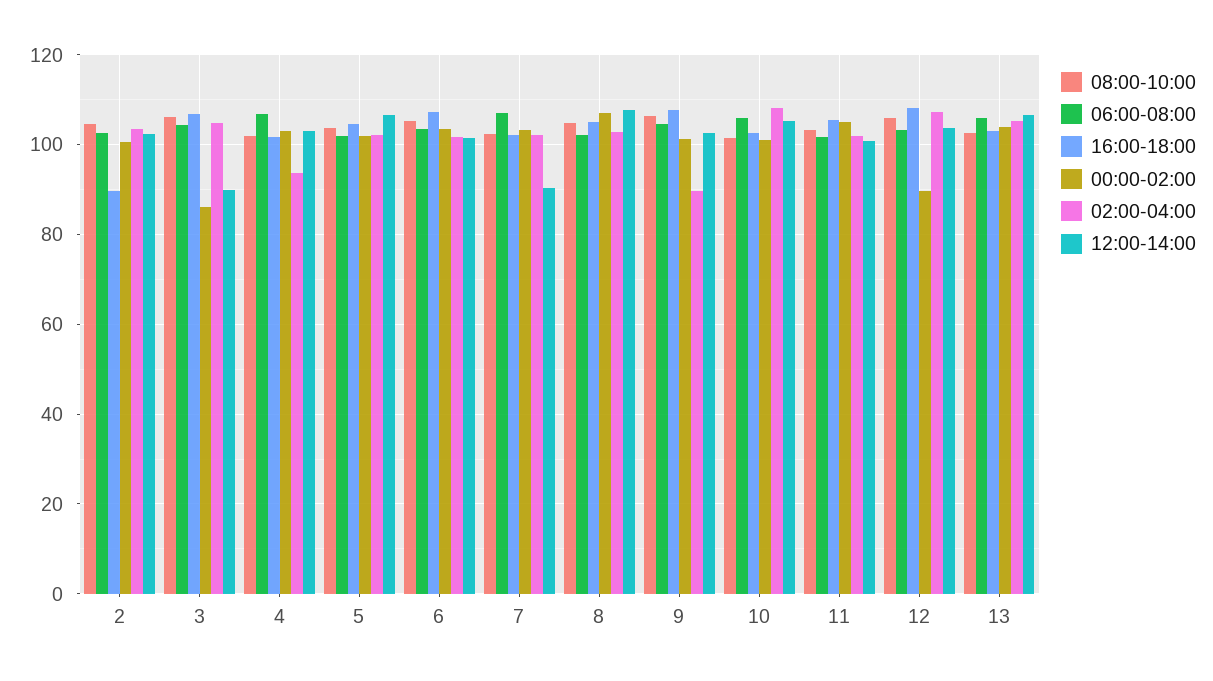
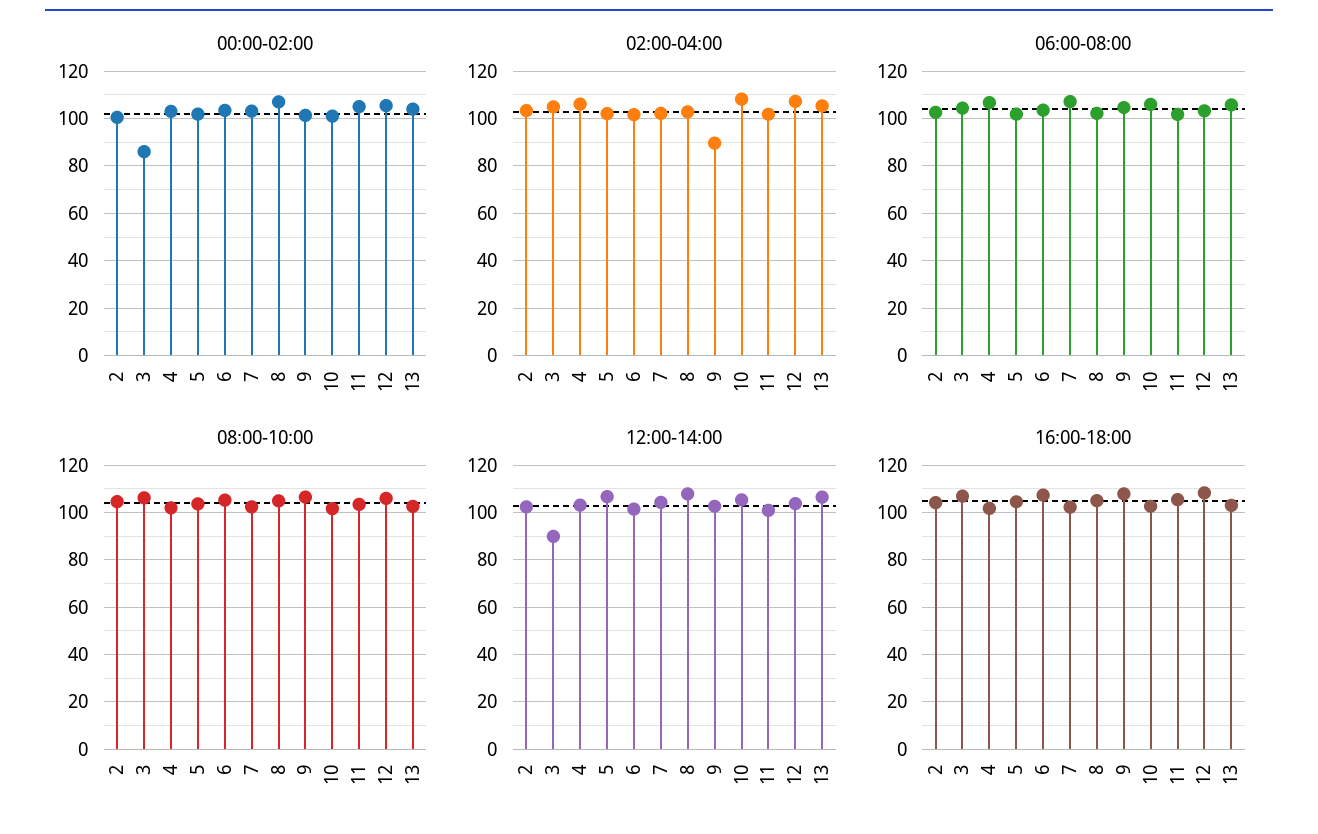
  {
    "08:00-10:00": {
      "2": 104,
      "3": 106,
      "4": 102,
      "5": 104,
      "6": 106,
      "7": 102,
      "8": 104,
      "9": 106,
      "10": 102,
      "11": 104,
      "12": 106,
      "13": 102
    },
    "06:00-08:00": {
      "2": 102,
      "3": 104,
      "4": 106,
      "5": 102,
      "6": 104,
      "7": 108,
      "8": 102,
      "9": 104,
      "10": 106,
      "11": 102,
      "12": 104,
      "13": 106
    },
    "16:00-18:00": {
-     "2": 90,
+     "2": 105,
      "3": 106,
      "4": 102,
      "5": 104,
      "6": 108,
      "7": 102,
      "8": 106,
      "9": 108,
      "10": 102,
      "11": 106,
      "12": 108,
      "13": 104
    },
    "00:00-02:00": {
      "2": 100,
      "3": 86,
      "4": 104,
      "5": 102,
      "6": 104,
      "7": 104,
      "8": 108,
      "9": 102,
      "10": 102,
      "11": 106,
-     "12": 90,
+     "12": 105,
      "13": 104
    },
    "02:00-04:00": {
      "2": 104,
      "3": 104,
-     "4": 94,
+     "4": 105,
      "5": 102,
      "6": 102,
      "7": 102,
      "8": 102,
      "9": 90,
      "10": 108,
      "11": 102,
      "12": 108,
      "13": 106
    },
    "12:00-14:00": {
      "2": 102,
      "3": 90,
      "4": 104,
      "5": 106,
      "6": 102,
-     "7": 90,
+     "7": 105,
      "8": 108,
      "9": 102,
      "10": 106,
      "11": 100,
      "12": 104,
      "13": 106
    }
  }

